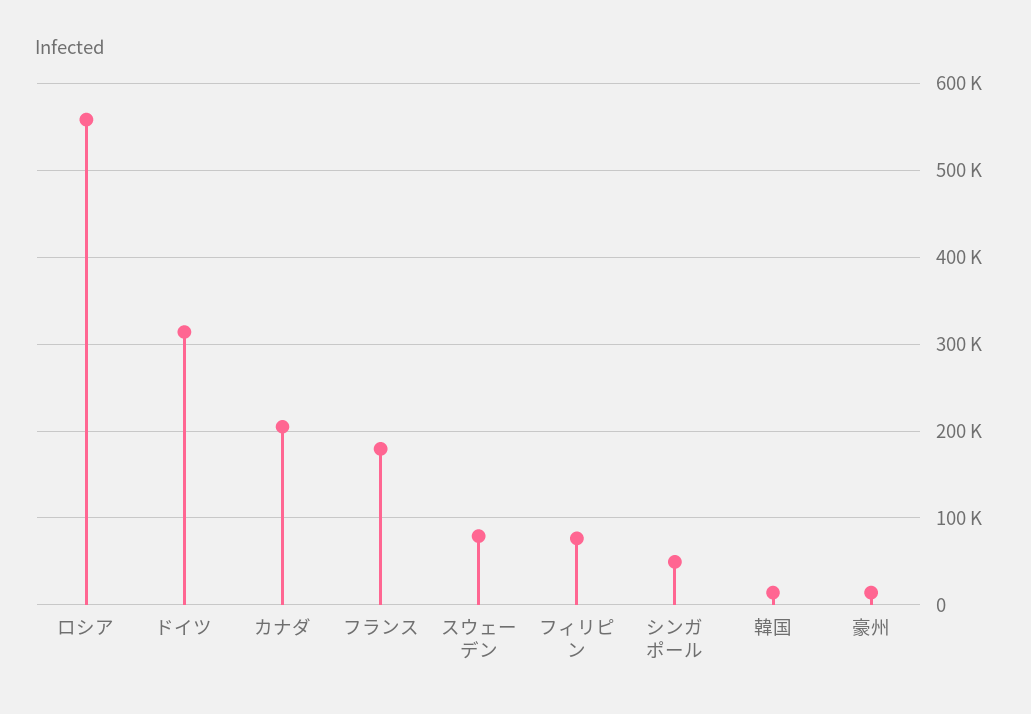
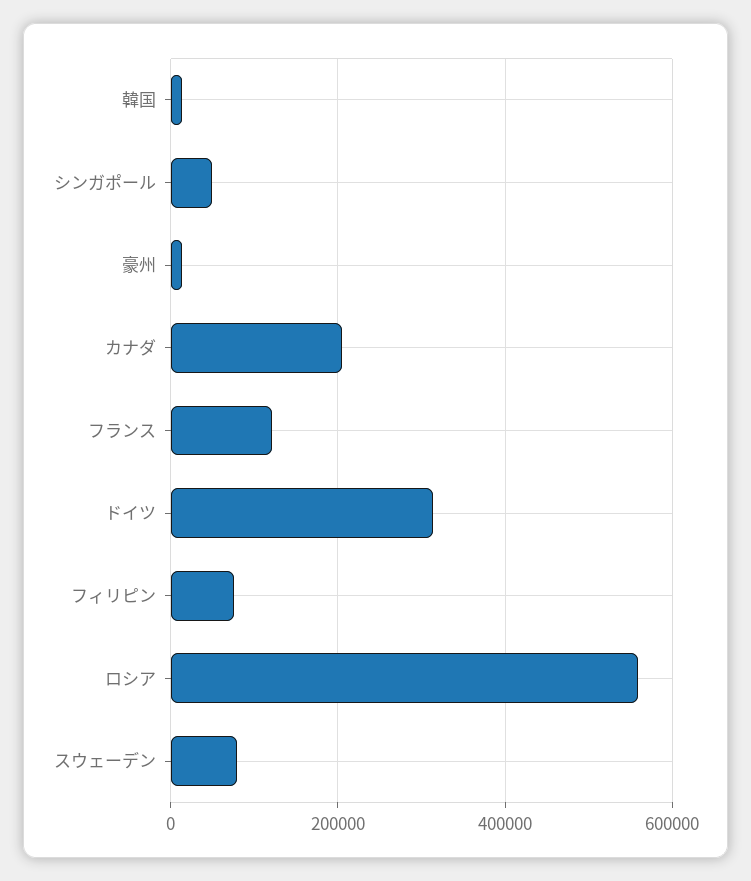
  {
    "ロシア": 560000,
    "ドイツ": 310000,
    "カナダ": 210000,
-   "フランス": 180000,
+   "フランス": 120000,
    "スウェーデン": 80000,
    "フィリピン": 80000,
    "シンガポール": 50000,
    "韓国": 10000,
    "豪州": 10000
  }

